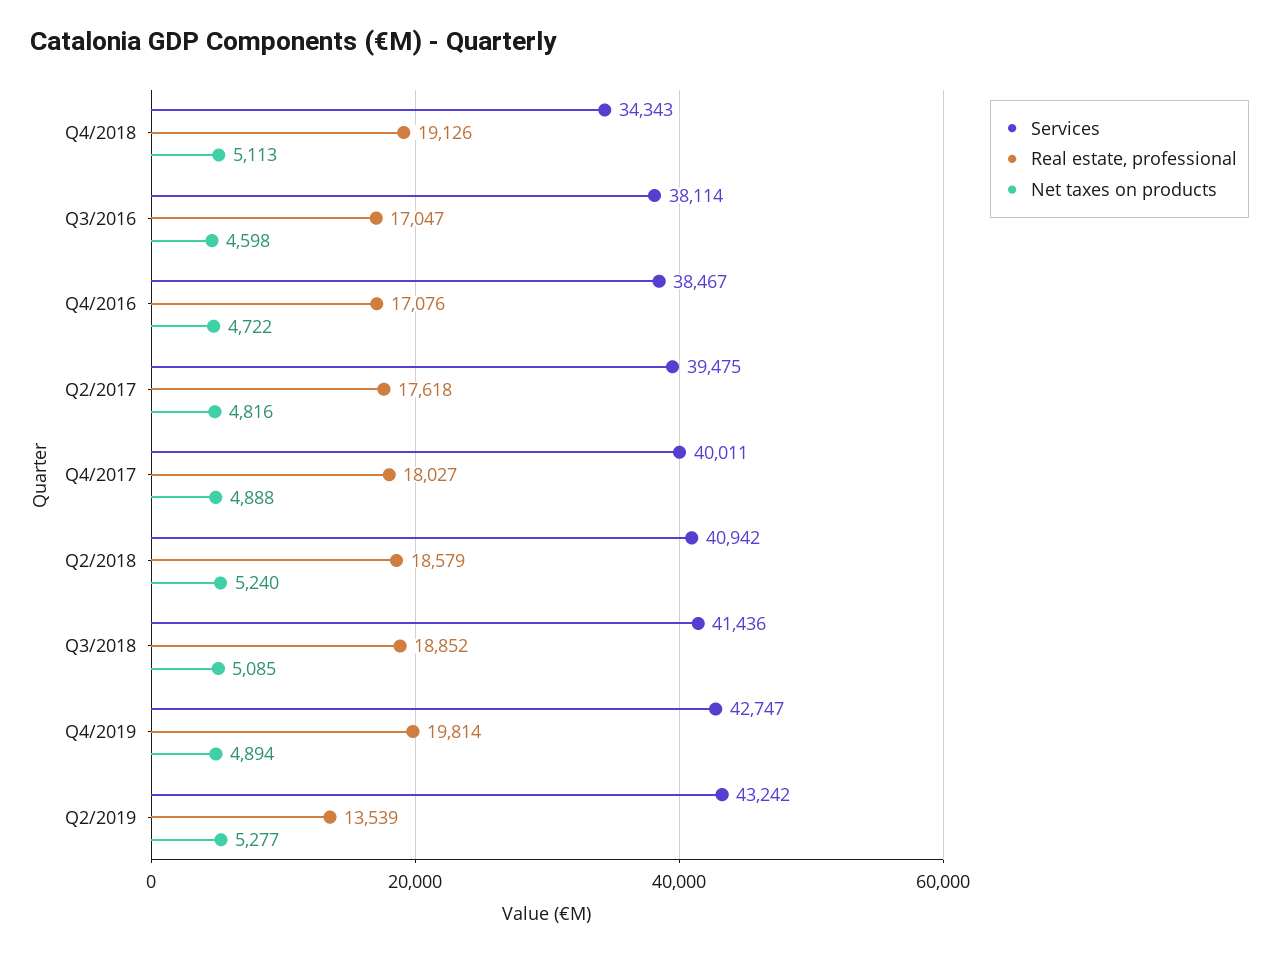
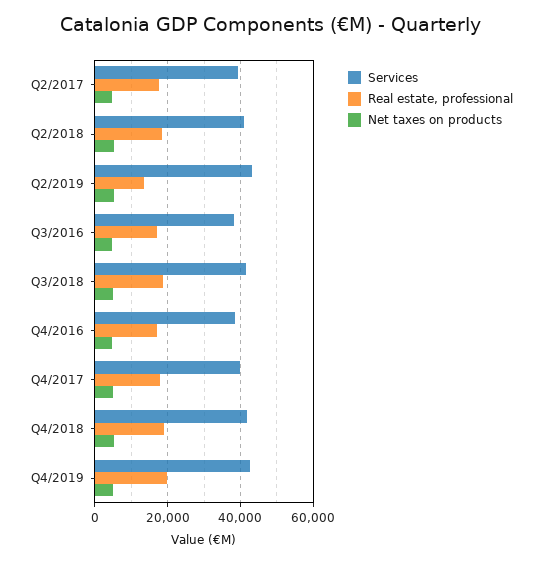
  {
    "Services": {
-     "Q4/2018": 34343,
+     "Q4/2018": 42000,
      "Q3/2016": 38114,
      "Q4/2016": 38467,
      "Q2/2017": 39475,
      "Q4/2017": 40011,
      "Q2/2018": 40942,
      "Q3/2018": 41436,
      "Q4/2019": 42747,
      "Q2/2019": 43242
    },
    "Real estate, professional": {
      "Q4/2018": 19126,
      "Q3/2016": 17047,
      "Q4/2016": 17076,
      "Q2/2017": 17618,
      "Q4/2017": 18027,
      "Q2/2018": 18579,
      "Q3/2018": 18852,
      "Q4/2019": 19814,
      "Q2/2019": 13539
    },
    "Net taxes on products": {
      "Q4/2018": 5113,
      "Q3/2016": 4598,
      "Q4/2016": 4722,
      "Q2/2017": 4816,
      "Q4/2017": 4888,
      "Q2/2018": 5240,
      "Q3/2018": 5085,
      "Q4/2019": 4894,
      "Q2/2019": 5277
    }
  }

